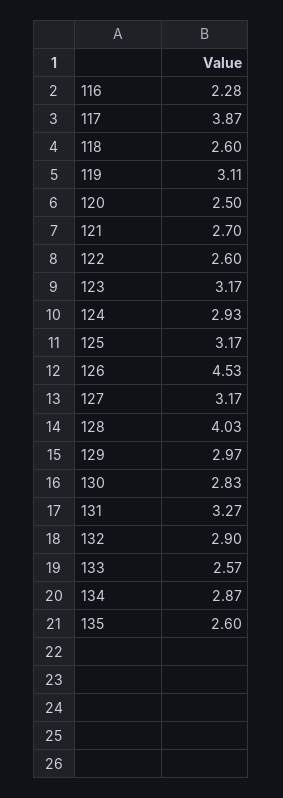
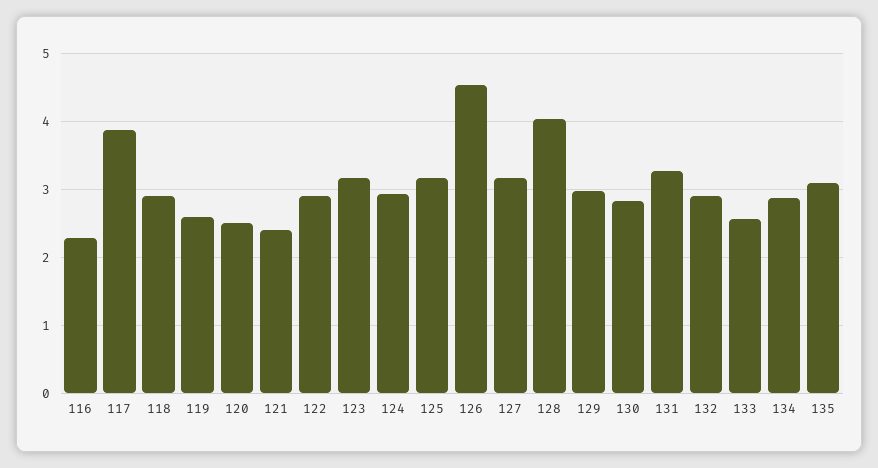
  {
    "116": 2.28,
    "117": 3.87,
-   "118": 2.6,
+   "118": 2.9,
-   "119": 3.11,
+   "119": 2.6,
    "120": 2.5,
-   "121": 2.7,
+   "121": 2.4,
-   "122": 2.6,
+   "122": 2.9,
    "123": 3.17,
    "124": 2.93,
    "125": 3.17,
    "126": 4.53,
    "127": 3.17,
    "128": 4.03,
    "129": 2.97,
    "130": 2.83,
    "131": 3.27,
    "132": 2.9,
    "133": 2.57,
    "134": 2.87,
-   "135": 2.6
+   "135": 3.1
  }

